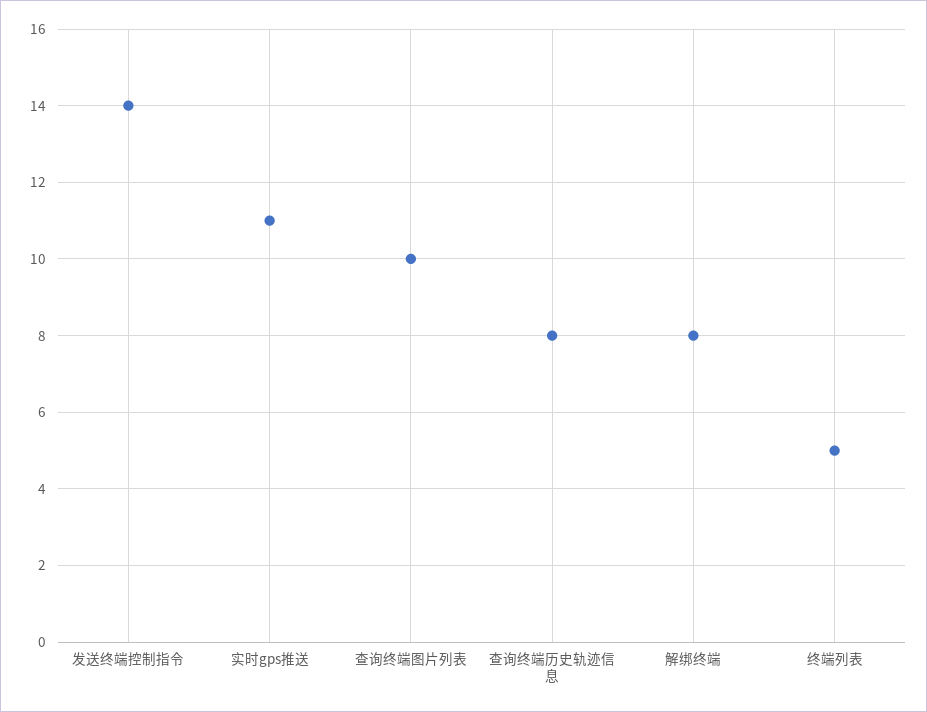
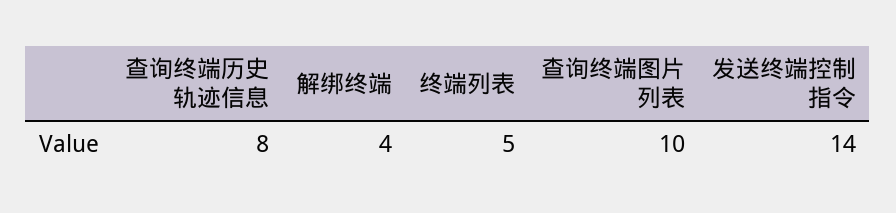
  {
    "发送终端控制指令": 14,
-   "实时gps推送": 11,
    "查询终端图片列表": 10,
    "查询终端历史轨迹信息": 8,
-   "解绑终端": 8,
+   "解绑终端": 4,
    "终端列表": 5
  }

